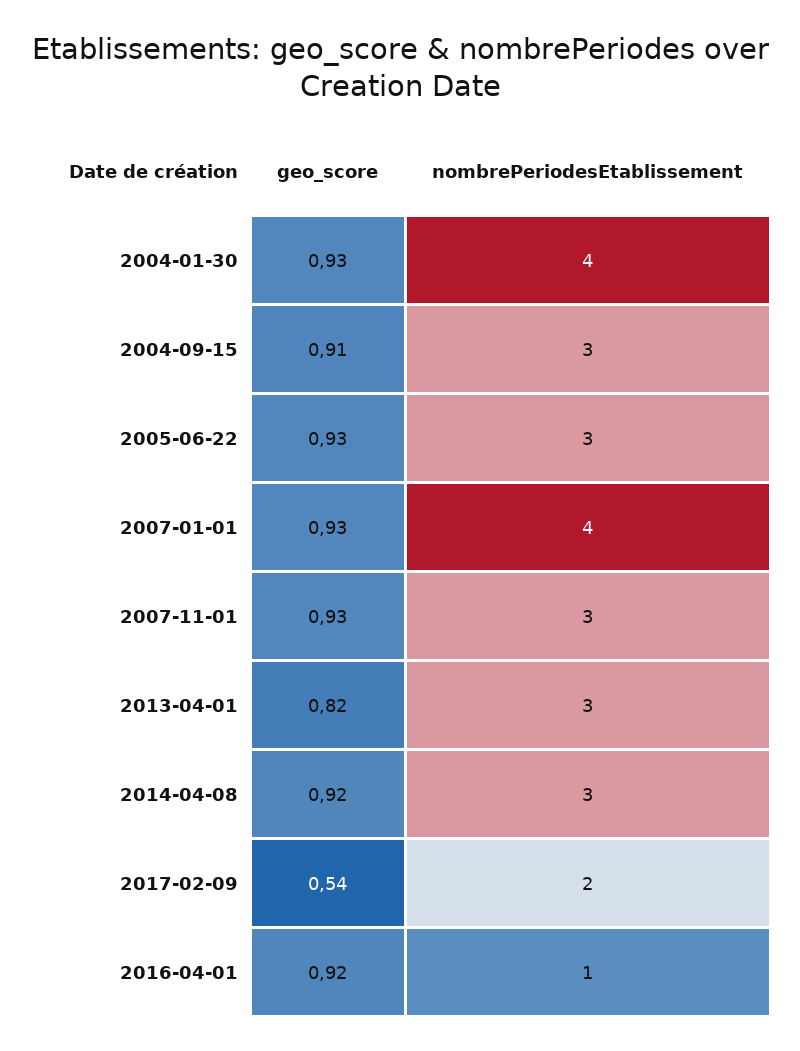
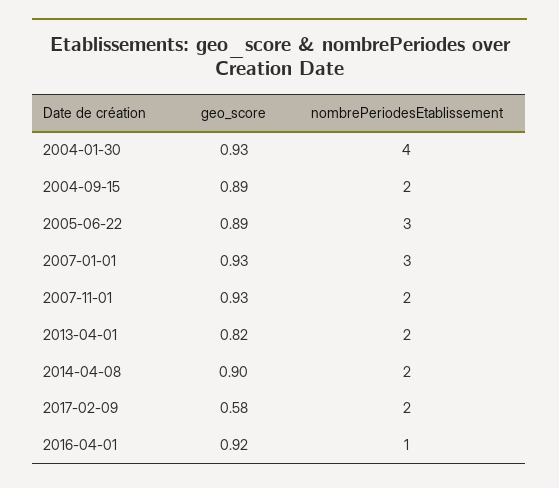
  {
    "geo_score": {
      "2004-01-30": 0.93,
-     "2004-09-15": 0.91,
+     "2004-09-15": 0.89,
-     "2005-06-22": 0.93,
+     "2005-06-22": 0.89,
      "2007-01-01": 0.93,
      "2007-11-01": 0.93,
      "2013-04-01": 0.82,
-     "2014-04-08": 0.92,
+     "2014-04-08": 0.9,
-     "2017-02-09": 0.54,
+     "2017-02-09": 0.58,
      "2016-04-01": 0.92
    },
    "nombrePeriodesEtablissement": {
      "2004-01-30": 4,
-     "2004-09-15": 3,
+     "2004-09-15": 2,
      "2005-06-22": 3,
-     "2007-01-01": 4,
+     "2007-01-01": 3,
-     "2007-11-01": 3,
+     "2007-11-01": 2,
-     "2013-04-01": 3,
+     "2013-04-01": 2,
-     "2014-04-08": 3,
+     "2014-04-08": 2,
      "2017-02-09": 2,
      "2016-04-01": 1
    }
  }

